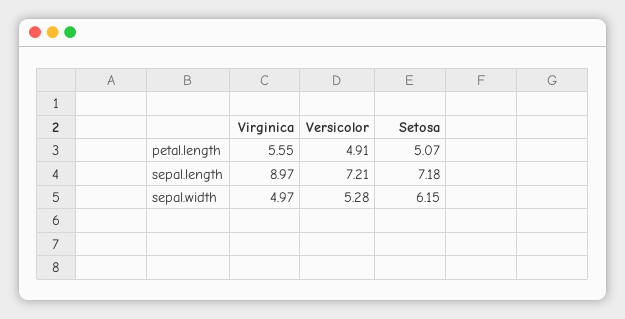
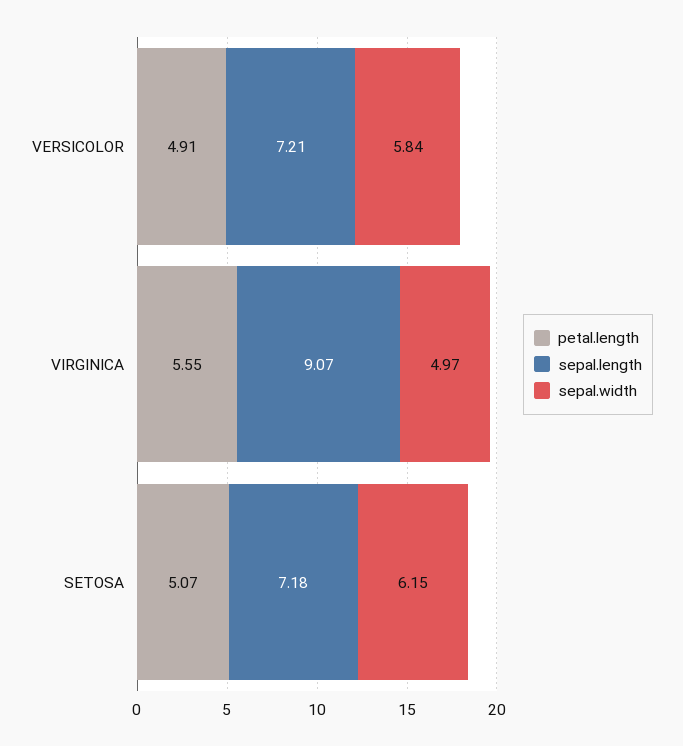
  {
    "petal.length": {
      "Virginica": 5.55,
      "Versicolor": 4.91,
      "Setosa": 5.07
    },
    "sepal.length": {
-     "Virginica": 8.97,
+     "Virginica": 9.07,
      "Versicolor": 7.21,
      "Setosa": 7.18
    },
    "sepal.width": {
      "Virginica": 4.97,
-     "Versicolor": 5.28,
+     "Versicolor": 5.84,
      "Setosa": 6.15
    }
  }

